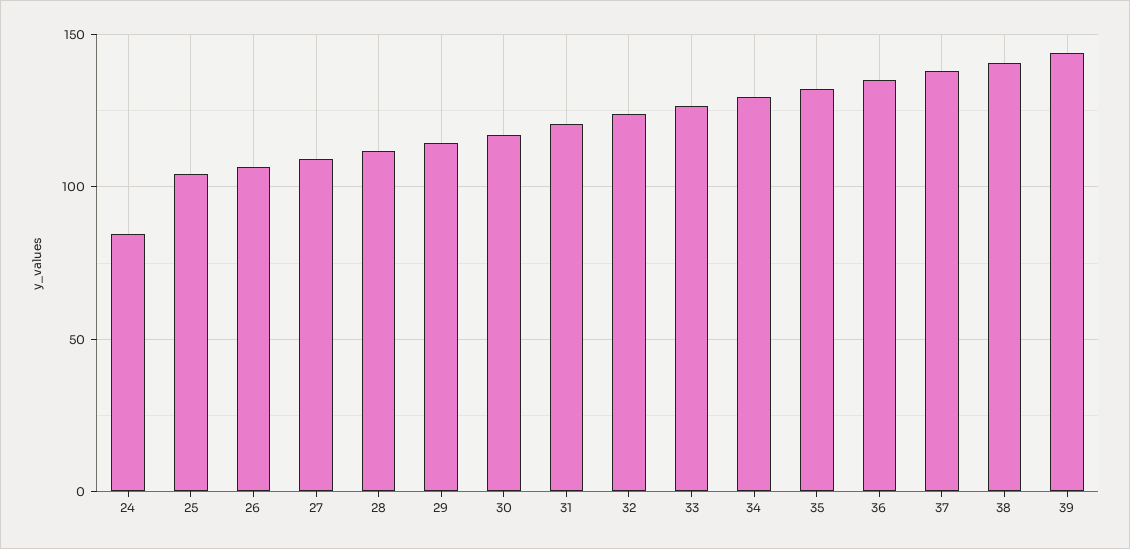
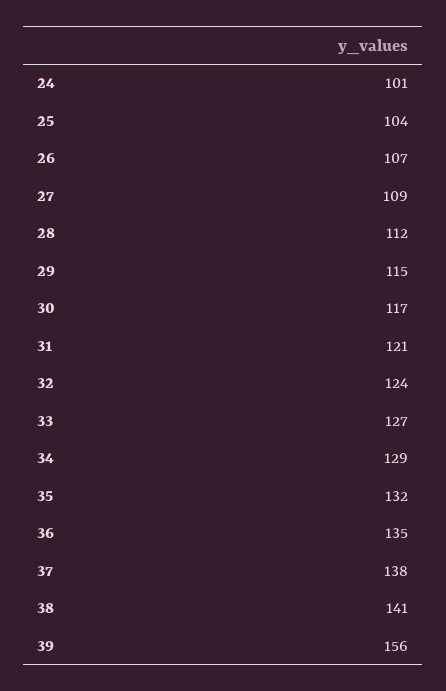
  {
-   "24": 85,
+   "24": 101,
    "25": 104,
    "26": 107,
    "27": 109,
    "28": 112,
    "29": 115,
    "30": 117,
    "31": 121,
    "32": 124,
    "33": 127,
    "34": 129,
    "35": 132,
    "36": 135,
    "37": 138,
    "38": 141,
-   "39": 145
+   "39": 156
  }

